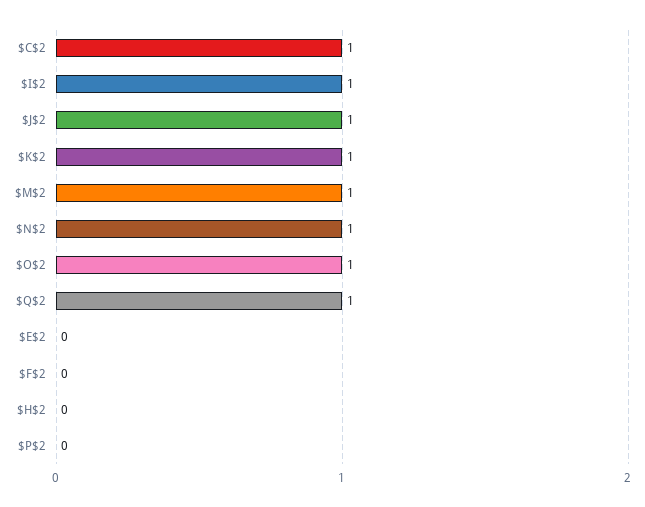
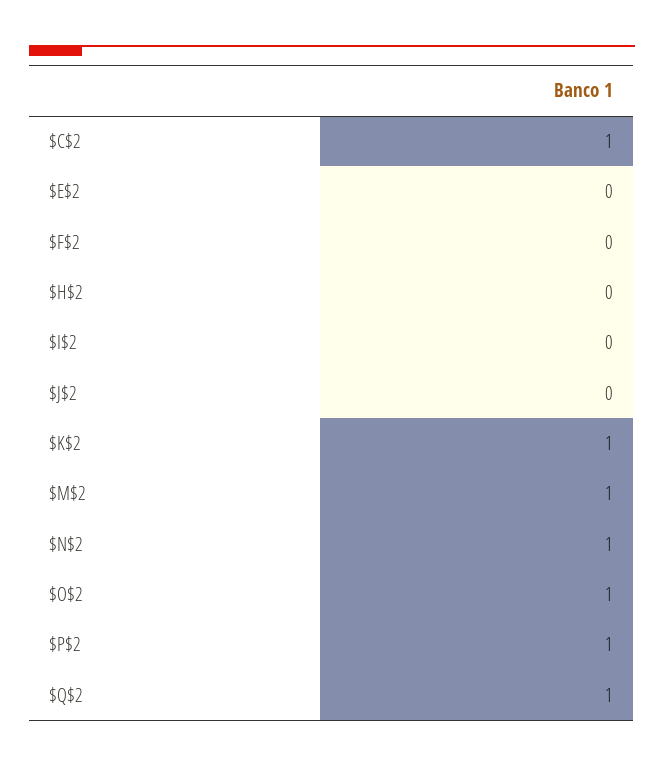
  {
    "$C$2": 1,
-   "$I$2": 1,
+   "$I$2": 0,
-   "$J$2": 1,
+   "$J$2": 0,
    "$K$2": 1,
    "$M$2": 1,
    "$N$2": 1,
    "$O$2": 1,
    "$Q$2": 1,
    "$E$2": 0,
    "$F$2": 0,
    "$H$2": 0,
-   "$P$2": 0
+   "$P$2": 1
  }

